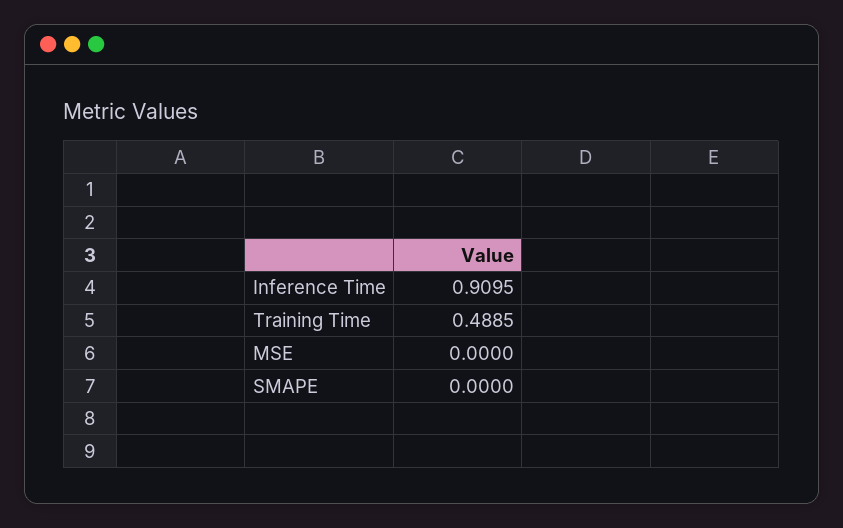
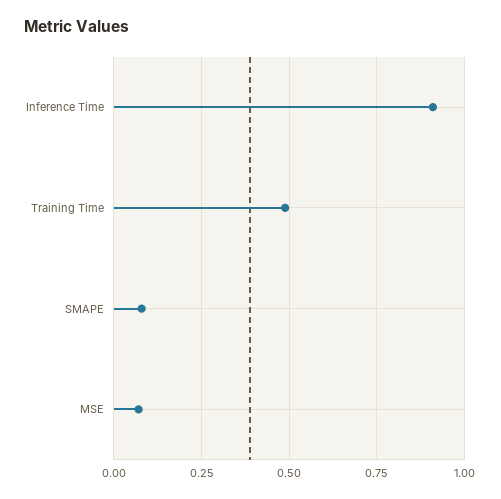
  {
    "Inference Time": 0.9095,
    "Training Time": 0.4885,
-   "MSE": 0,
+   "MSE": 0.075,
-   "SMAPE": 0
+   "SMAPE": 0.075
  }

